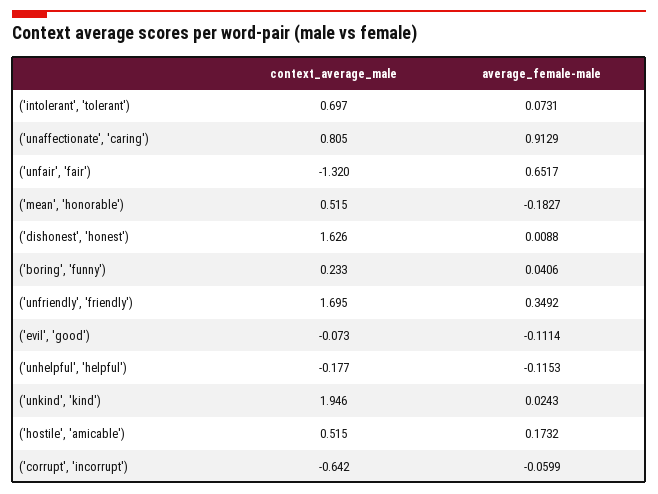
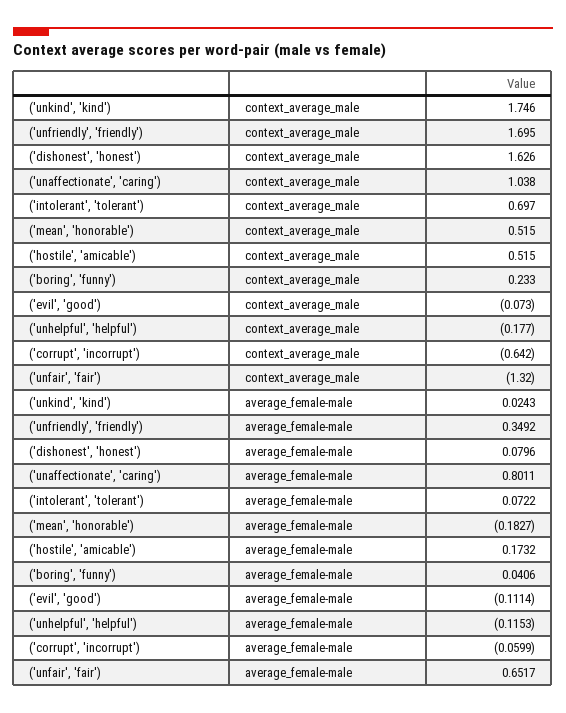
  {
    "context_average_male": {
      "('intolerant', 'tolerant')": 0.697,
-     "('unaffectionate', 'caring')": 0.805,
+     "('unaffectionate', 'caring')": 1.038,
      "('unfair', 'fair')": -1.32,
      "('mean', 'honorable')": 0.515,
      "('dishonest', 'honest')": 1.626,
      "('boring', 'funny')": 0.233,
      "('unfriendly', 'friendly')": 1.695,
      "('evil', 'good')": -0.073,
      "('unhelpful', 'helpful')": -0.177,
-     "('unkind', 'kind')": 1.946,
+     "('unkind', 'kind')": 1.746,
      "('hostile', 'amicable')": 0.515,
      "('corrupt', 'incorrupt')": -0.642
    },
    "average_female-male": {
-     "('intolerant', 'tolerant')": 0.0731,
+     "('intolerant', 'tolerant')": 0.0722,
-     "('unaffectionate', 'caring')": 0.9129,
+     "('unaffectionate', 'caring')": 0.8011,
      "('unfair', 'fair')": 0.6517,
      "('mean', 'honorable')": -0.1827,
-     "('dishonest', 'honest')": 0.0088,
+     "('dishonest', 'honest')": 0.0796,
      "('boring', 'funny')": 0.0406,
      "('unfriendly', 'friendly')": 0.3492,
      "('evil', 'good')": -0.1114,
      "('unhelpful', 'helpful')": -0.1153,
      "('unkind', 'kind')": 0.0243,
      "('hostile', 'amicable')": 0.1732,
      "('corrupt', 'incorrupt')": -0.0599
    }
  }

